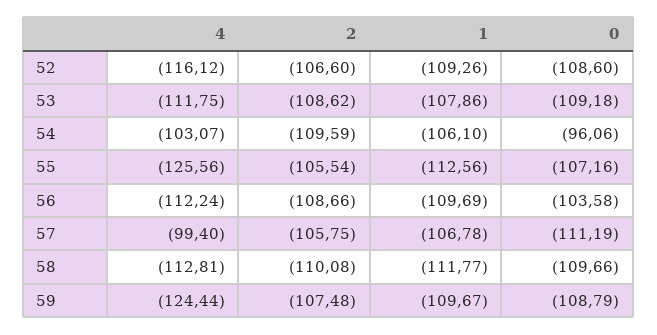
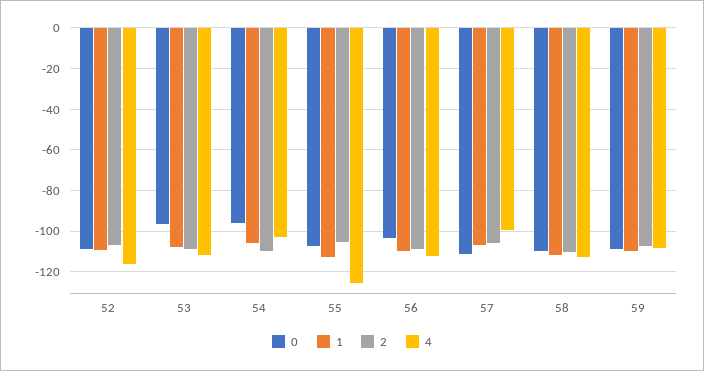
  {
    "4": {
      "52": -116.12,
      "53": -111.75,
      "54": -103.07,
      "55": -125.56,
      "56": -112.24,
      "57": -99.4,
      "58": -112.81,
-     "59": -124.44
+     "59": -110
    },
    "2": {
      "52": -106.6,
      "53": -108.62,
      "54": -109.59,
      "55": -105.54,
      "56": -108.66,
      "57": -105.75,
      "58": -110.08,
      "59": -107.48
    },
    "1": {
      "52": -109.26,
      "53": -107.86,
      "54": -106.1,
      "55": -112.56,
      "56": -109.69,
      "57": -106.78,
      "58": -111.77,
      "59": -109.67
    },
    "0": {
      "52": -108.6,
-     "53": -109.18,
+     "53": -95,
      "54": -96.06,
      "55": -107.16,
      "56": -103.58,
      "57": -111.19,
      "58": -109.66,
      "59": -108.79
    }
  }

